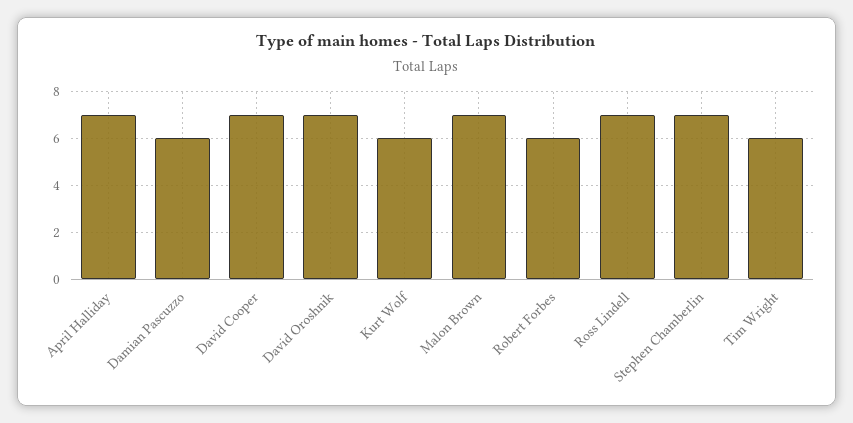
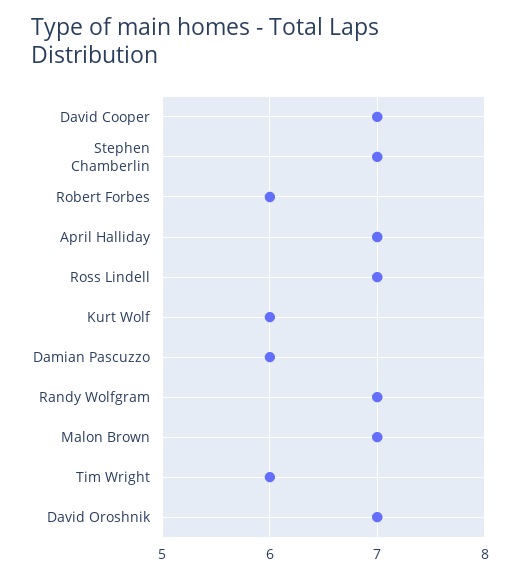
  {
    "April Halliday": 7,
    "Damian Pascuzzo": 6,
    "David Cooper": 7,
    "David Oroshnik": 7,
    "Kurt Wolf": 6,
    "Malon Brown": 7,
    "Robert Forbes": 6,
    "Ross Lindell": 7,
    "Stephen Chamberlin": 7,
-   "Tim Wright": 6
+   "Tim Wright": 6,
+   "Randy Wolfgram": 7
  }

